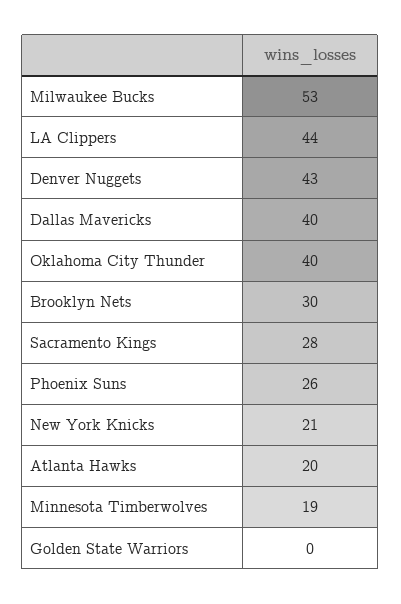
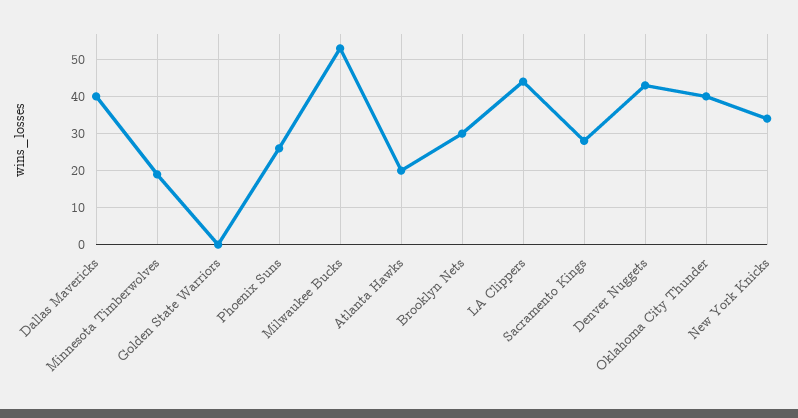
  {
    "Milwaukee Bucks": 53,
    "LA Clippers": 44,
    "Denver Nuggets": 43,
    "Dallas Mavericks": 40,
    "Oklahoma City Thunder": 40,
    "Brooklyn Nets": 30,
    "Sacramento Kings": 28,
    "Phoenix Suns": 26,
-   "New York Knicks": 21,
+   "New York Knicks": 35,
    "Atlanta Hawks": 20,
    "Minnesota Timberwolves": 19,
    "Golden State Warriors": 0
  }

